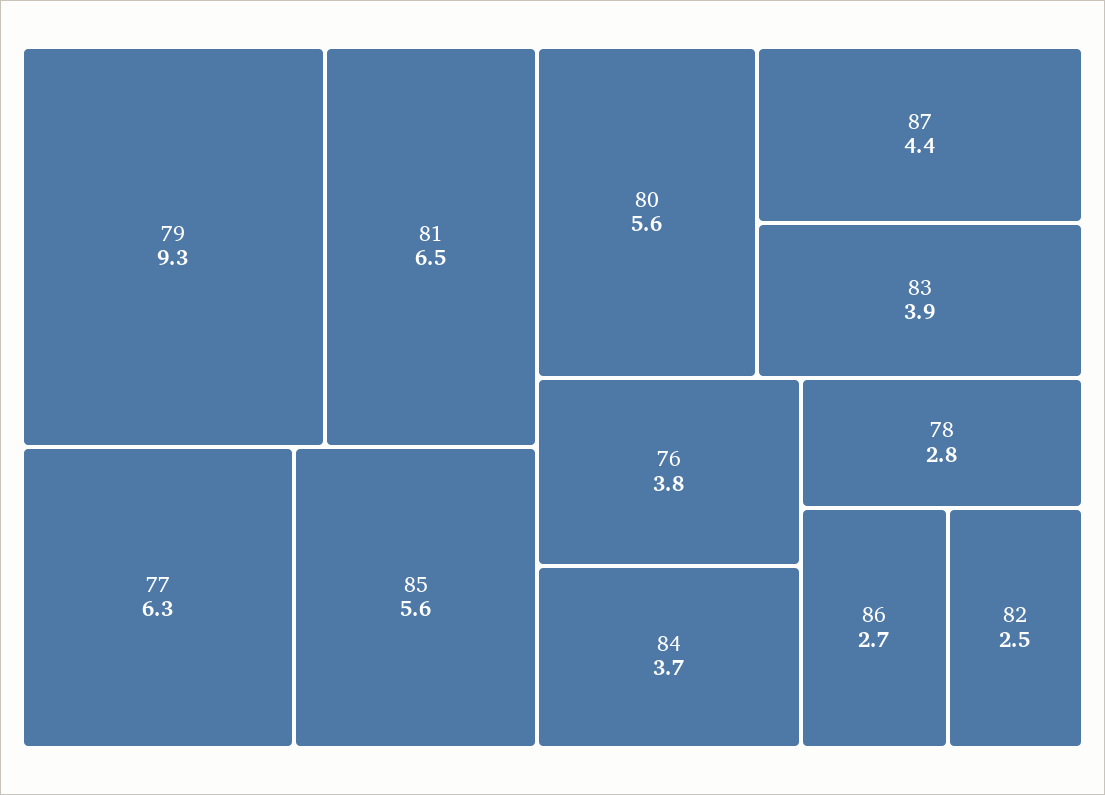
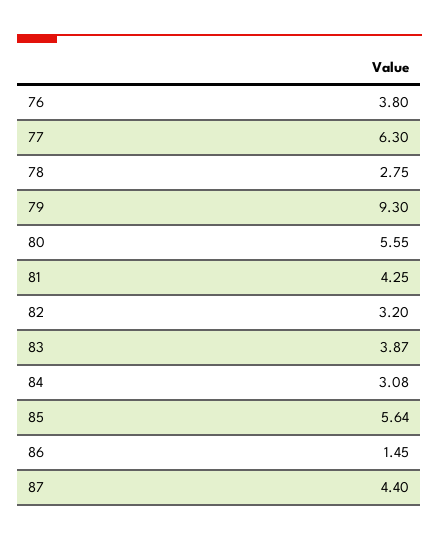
  {
    "79": 9.3,
-   "81": 6.5,
+   "81": 4.25,
    "77": 6.3,
    "85": 5.64,
    "80": 5.55,
    "87": 4.4,
    "83": 3.87,
    "76": 3.8,
-   "84": 3.7,
+   "84": 3.08,
    "78": 2.75,
-   "86": 2.7,
+   "86": 1.45,
-   "82": 2.5
+   "82": 3.2
  }

